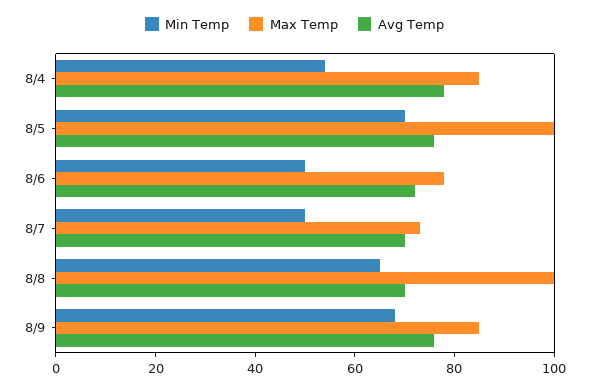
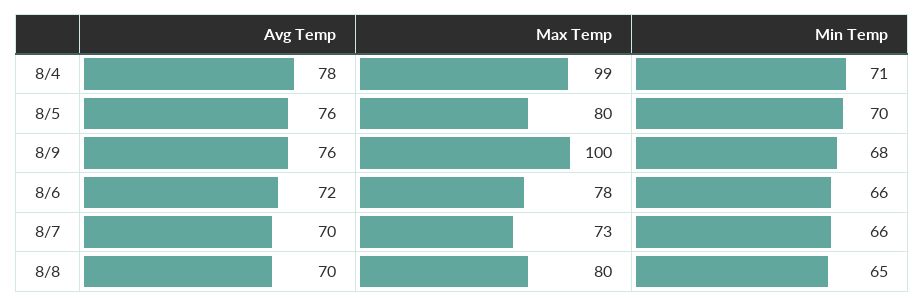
  {
    "Min Temp": {
-     "8/4": 55,
+     "8/4": 71,
      "8/5": 70,
-     "8/6": 50,
+     "8/6": 66,
-     "8/7": 50,
+     "8/7": 66,
      "8/8": 65,
      "8/9": 68
    },
    "Max Temp": {
-     "8/4": 85,
+     "8/4": 99,
-     "8/5": 100,
+     "8/5": 80,
      "8/6": 78,
      "8/7": 73,
-     "8/8": 100,
+     "8/8": 80,
-     "8/9": 85
+     "8/9": 100
    },
    "Avg Temp": {
      "8/4": 78,
      "8/5": 76,
      "8/6": 72,
      "8/7": 70,
      "8/8": 70,
      "8/9": 76
    }
  }

